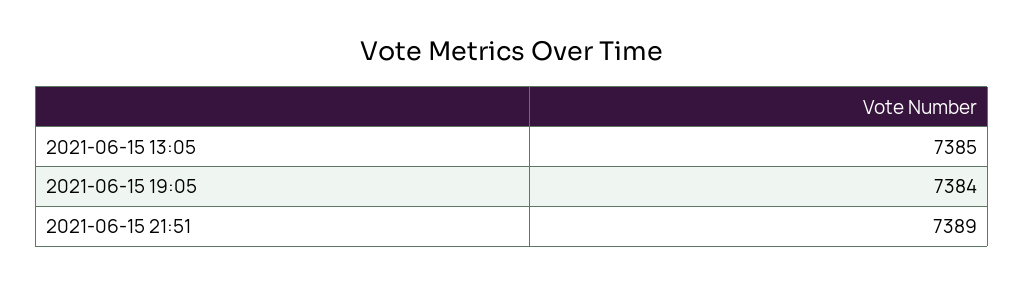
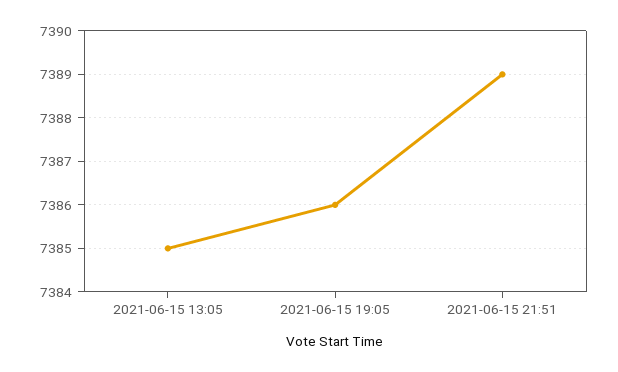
  {
    "2021-06-15 13:05": 7385,
-   "2021-06-15 19:05": 7384,
+   "2021-06-15 19:05": 7386,
    "2021-06-15 21:51": 7389
  }

